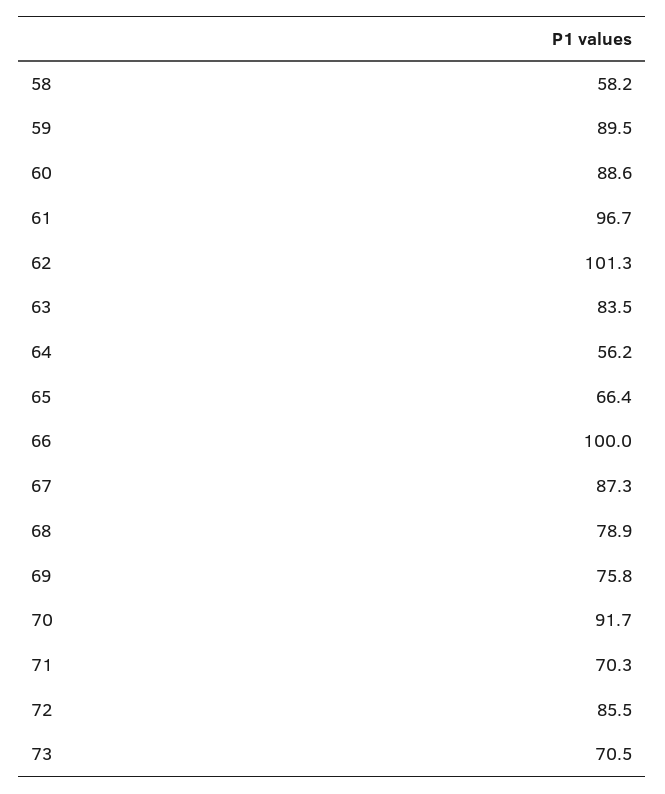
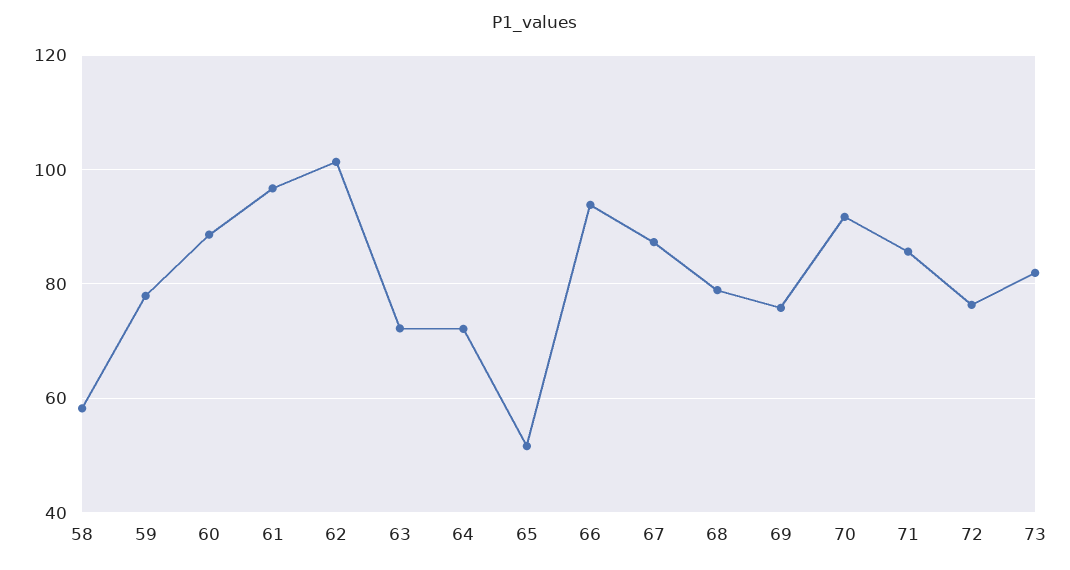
  {
    "58": 58.2,
-   "59": 89.5,
+   "59": 78,
    "60": 88.6,
    "61": 96.7,
    "62": 101.3,
-   "63": 83.5,
+   "63": 72,
-   "64": 56.2,
+   "64": 72,
-   "65": 66.4,
+   "65": 52,
-   "66": 100,
+   "66": 94,
    "67": 87.3,
    "68": 78.9,
    "69": 75.8,
    "70": 91.7,
-   "71": 70.3,
+   "71": 86,
-   "72": 85.5,
+   "72": 76,
-   "73": 70.5
+   "73": 82
  }

